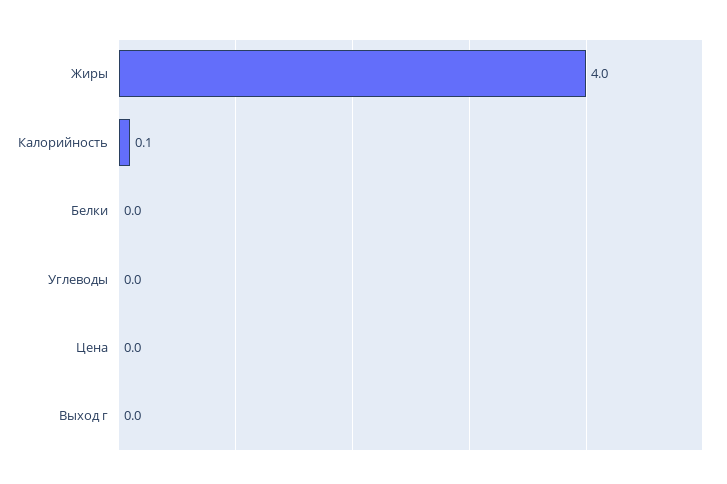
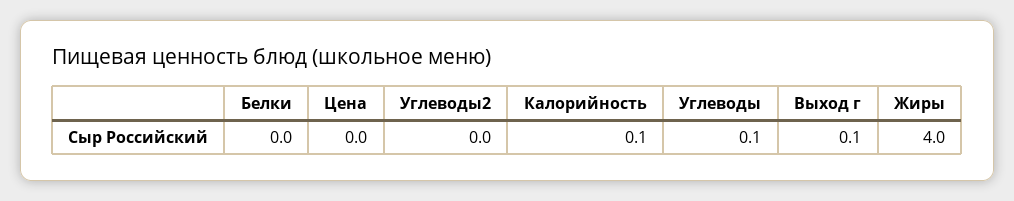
  {
    "Жиры": 4,
    "Калорийность": 0.1,
    "Белки": 0,
-   "Углеводы": 0,
+   "Углеводы": 0.1,
    "Цена": 0,
-   "Выход г": 0
+   "Выход г": 0.1,
+   "Углеводы2": 0
  }

